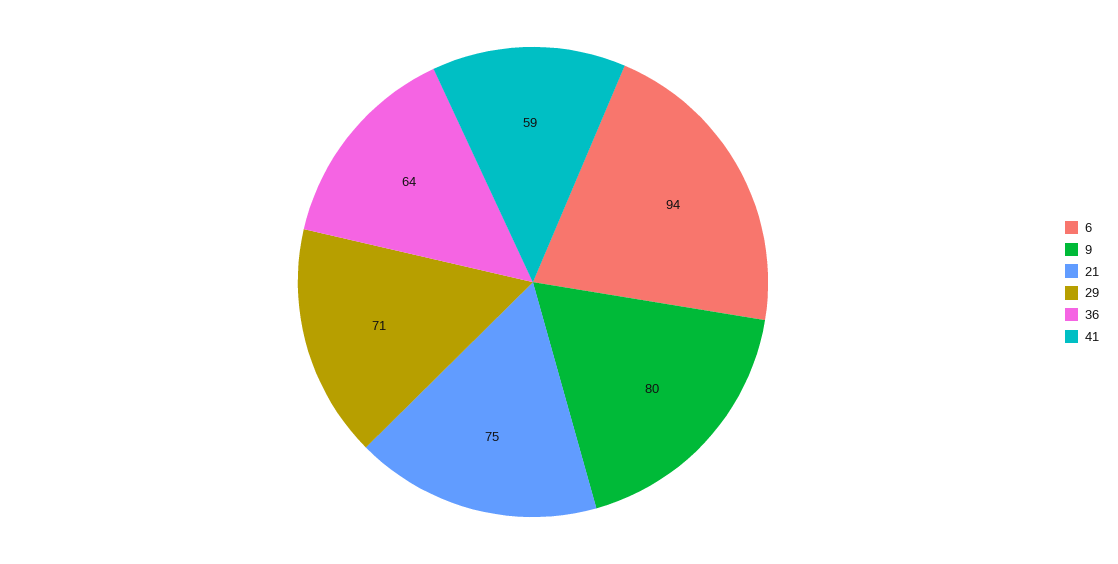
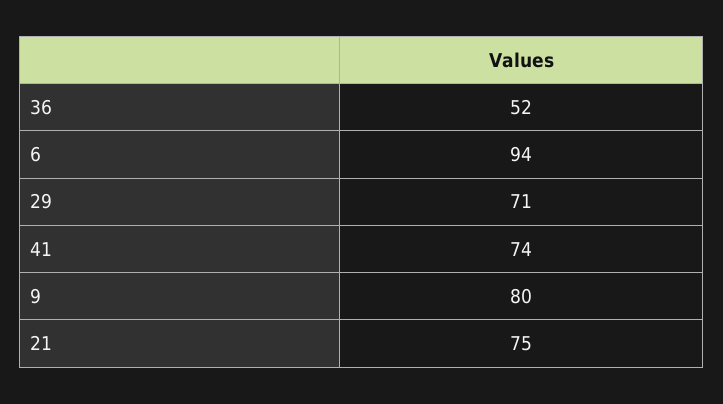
  {
    "6": 94,
    "9": 80,
    "21": 75,
    "29": 71,
-   "36": 64,
+   "36": 52,
-   "41": 59
+   "41": 74
  }

